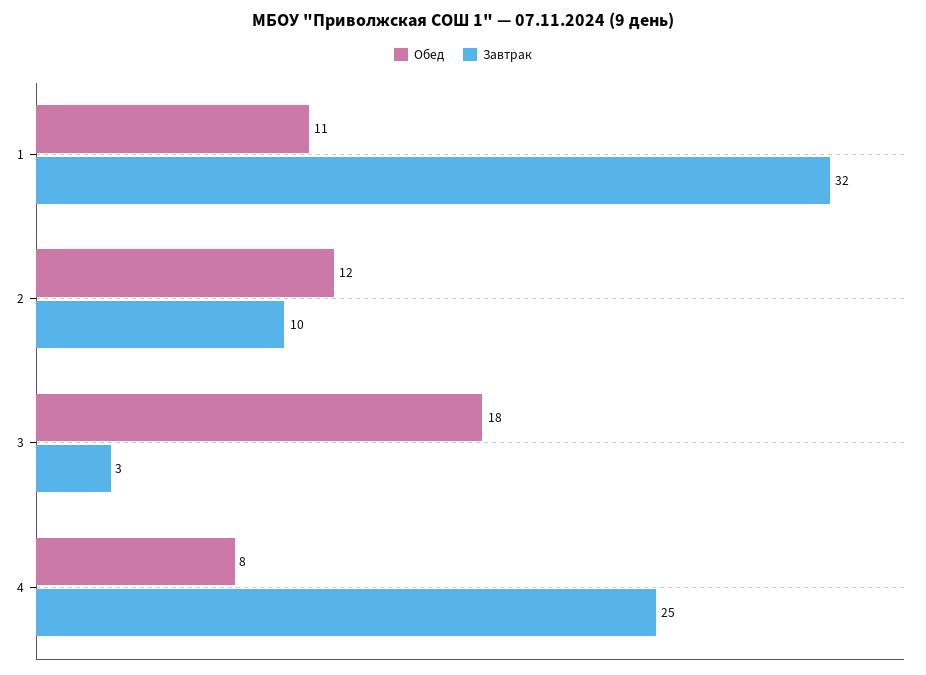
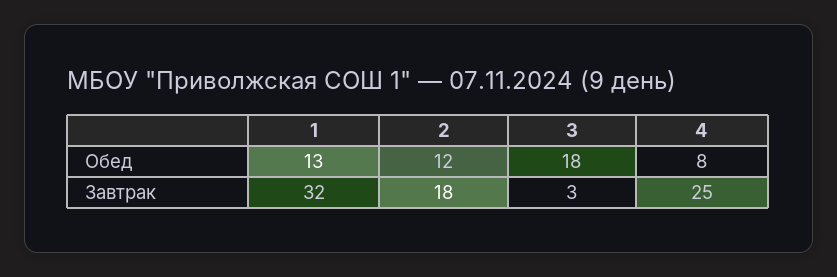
  {
    "Обед": {
-     "1": 11,
+     "1": 13,
      "2": 12,
      "3": 18,
      "4": 8
    },
    "Завтрак": {
      "1": 32,
-     "2": 10,
+     "2": 18,
      "3": 3,
      "4": 25
    }
  }

